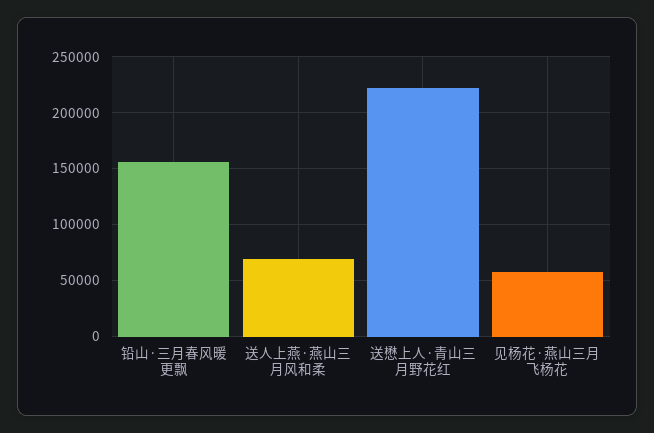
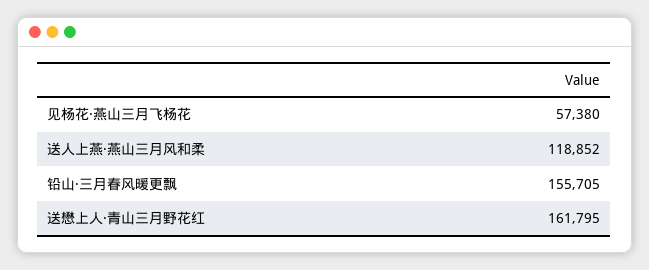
  {
    "铅山·三月春风暖更飘": 155705,
-   "送人上燕·燕山三月风和柔": 70000,
+   "送人上燕·燕山三月风和柔": 118852,
-   "送懋上人·青山三月野花红": 220000,
+   "送懋上人·青山三月野花红": 161795,
    "见杨花·燕山三月飞杨花": 57380
  }

